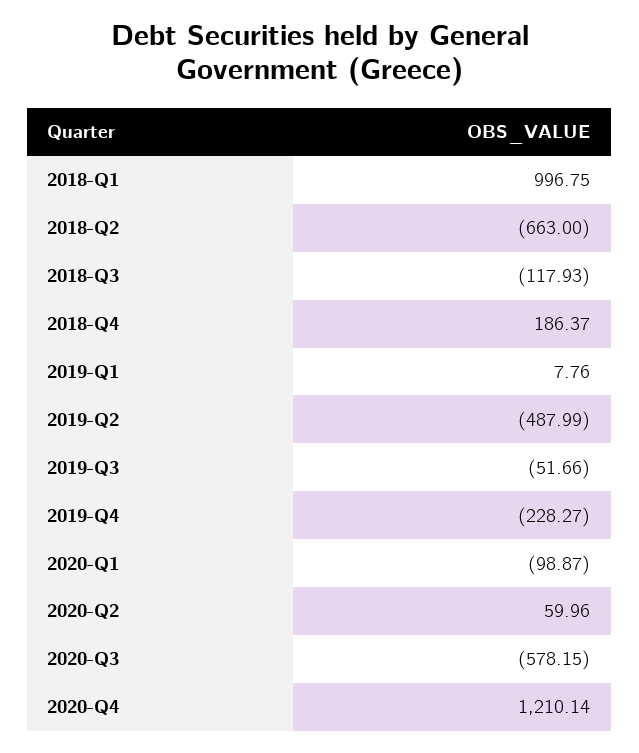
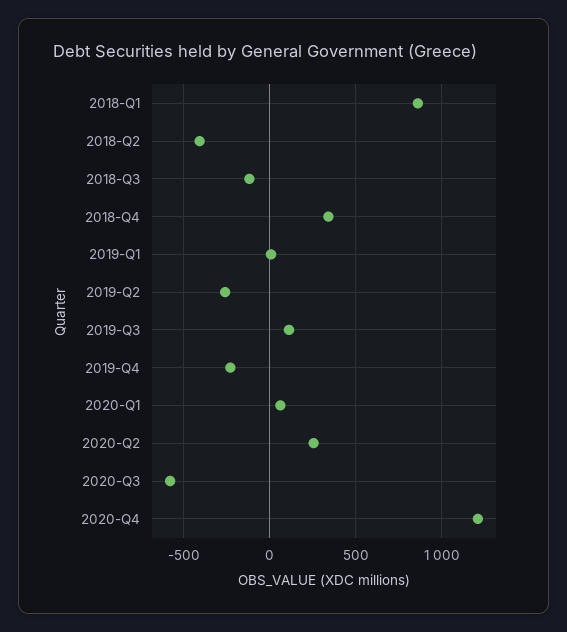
  {
-   "2018-Q1": 996.75,
+   "2018-Q1": 850,
-   "2018-Q2": -663,
+   "2018-Q2": -400,
    "2018-Q3": -117.93,
-   "2018-Q4": 186.37,
+   "2018-Q4": 350,
    "2019-Q1": 7.76,
-   "2019-Q2": -487.99,
+   "2019-Q2": -250,
-   "2019-Q3": -51.66,
+   "2019-Q3": 100,
    "2019-Q4": -228.27,
-   "2020-Q1": -98.87,
+   "2020-Q1": 50,
-   "2020-Q2": 59.96,
+   "2020-Q2": 250,
    "2020-Q3": -578.15,
    "2020-Q4": 1210.14
  }

